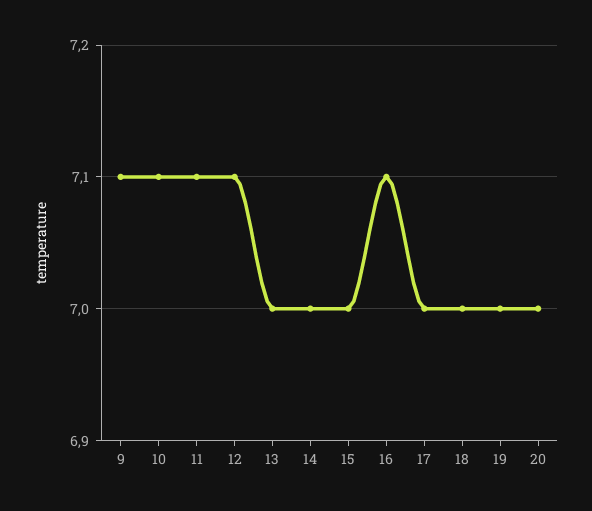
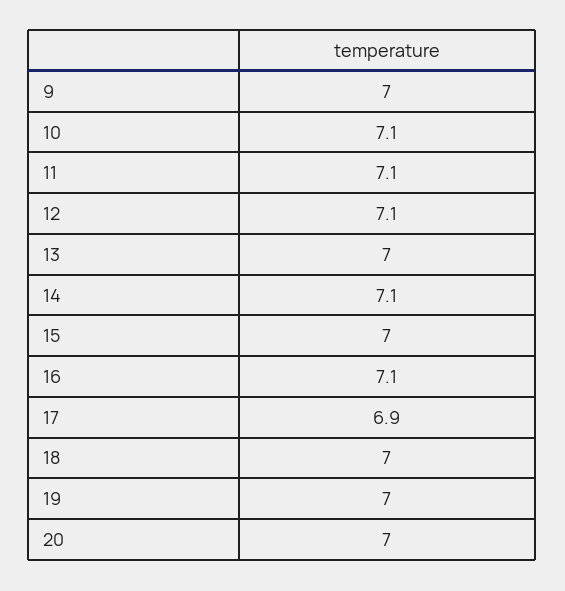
  {
-   "9": 7.1,
+   "9": 7,
    "10": 7.1,
    "11": 7.1,
    "12": 7.1,
    "13": 7,
-   "14": 7,
+   "14": 7.1,
    "15": 7,
    "16": 7.1,
-   "17": 7,
+   "17": 6.9,
    "18": 7,
    "19": 7,
    "20": 7
  }

